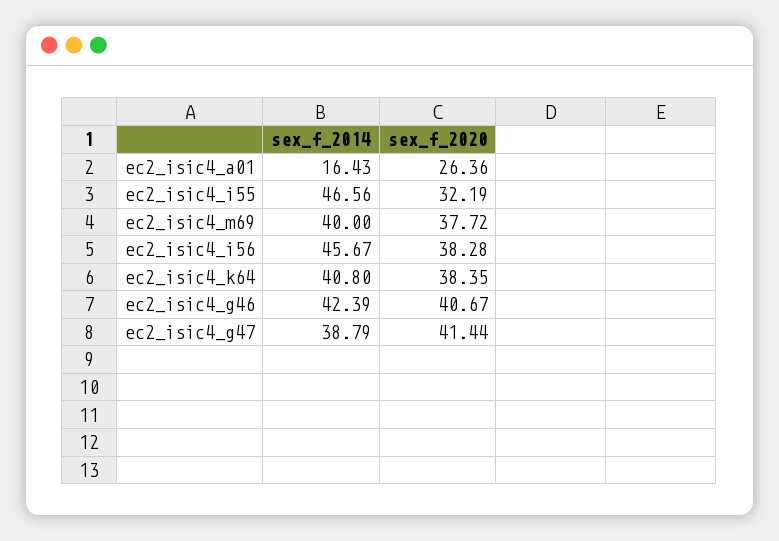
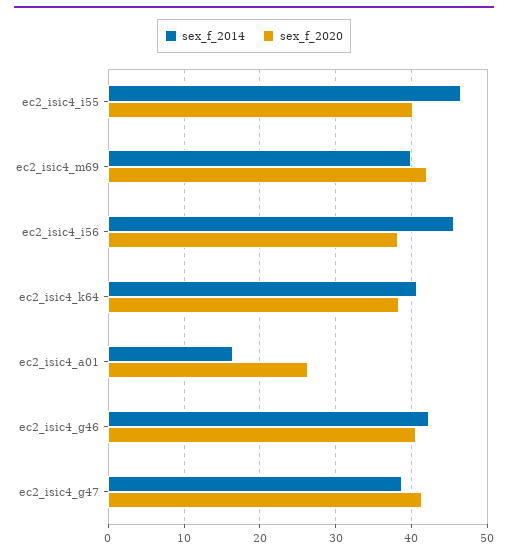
  {
    "sex_f_2014": {
      "ec2_isic4_a01": 16.43,
      "ec2_isic4_i55": 46.56,
      "ec2_isic4_m69": 40,
      "ec2_isic4_i56": 45.67,
      "ec2_isic4_k64": 40.8,
      "ec2_isic4_g46": 42.39,
      "ec2_isic4_g47": 38.79
    },
    "sex_f_2020": {
      "ec2_isic4_a01": 26.36,
-     "ec2_isic4_i55": 32.19,
+     "ec2_isic4_i55": 40,
-     "ec2_isic4_m69": 37.72,
+     "ec2_isic4_m69": 42,
      "ec2_isic4_i56": 38.28,
      "ec2_isic4_k64": 38.35,
      "ec2_isic4_g46": 40.67,
      "ec2_isic4_g47": 41.44
    }
  }

